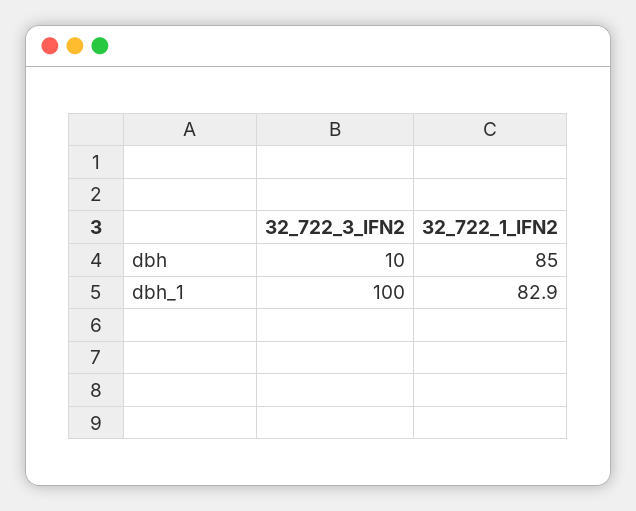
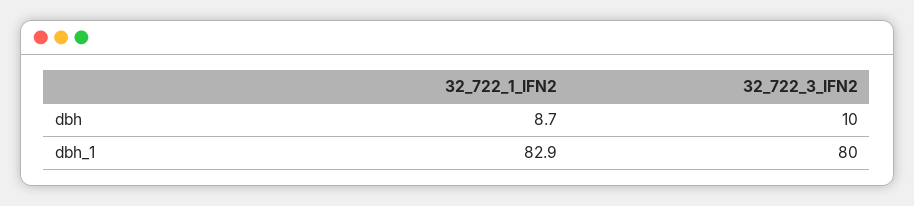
  {
    "32_722_3_IFN2": {
      "dbh": 10,
-     "dbh_1": 100
+     "dbh_1": 80
    },
    "32_722_1_IFN2": {
-     "dbh": 85,
+     "dbh": 8.7,
      "dbh_1": 82.9
    }
  }

